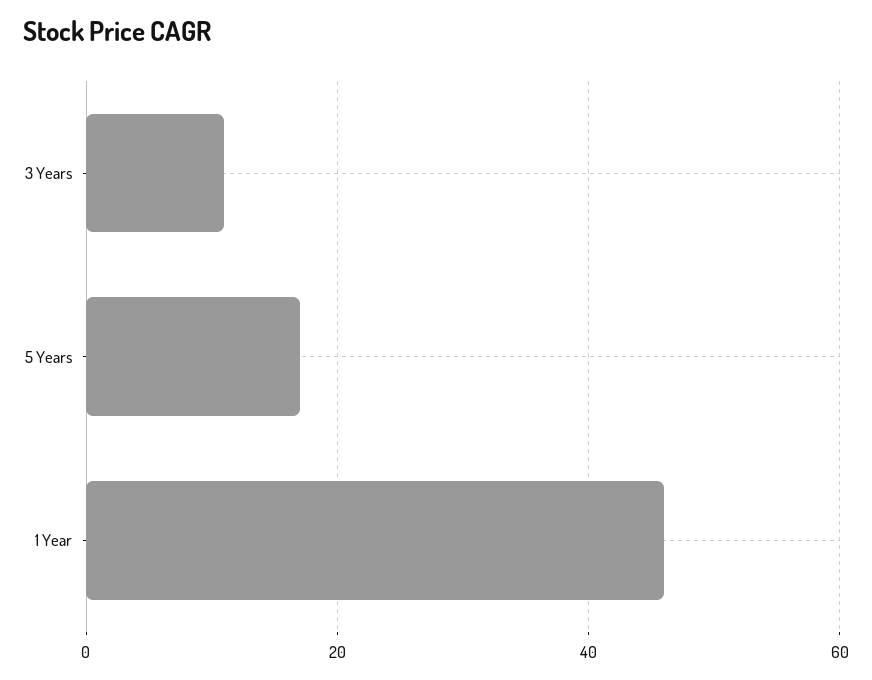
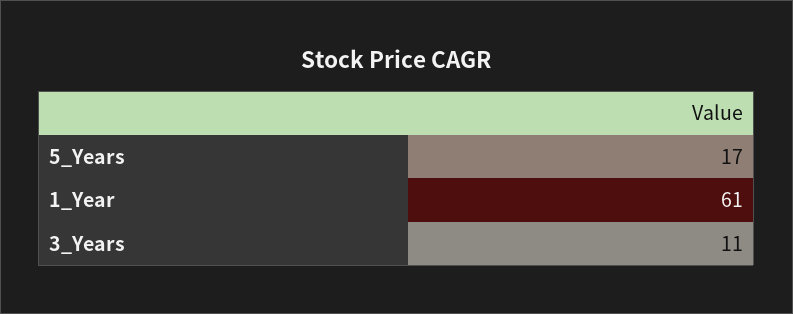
  {
    "3 Years": 11,
    "5 Years": 17,
-   "1 Year": 45
+   "1 Year": 61
  }

